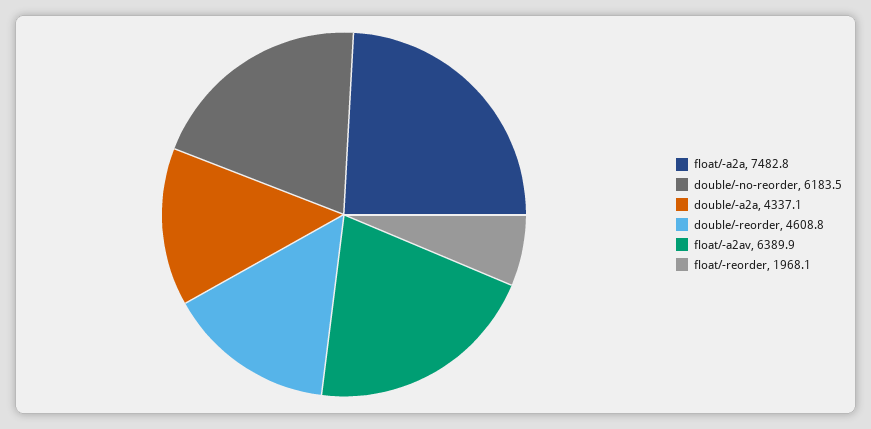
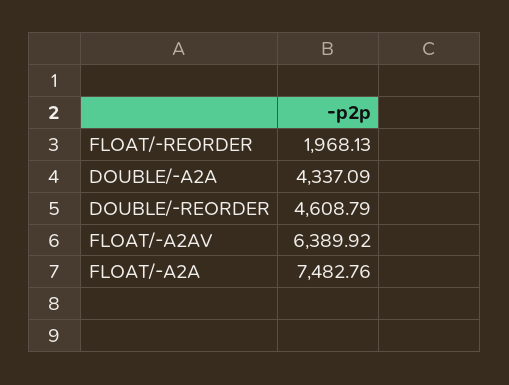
  {
    "float/-a2a": 7482.76,
-   "double/-no-reorder": 6183.5,
    "double/-a2a": 4337.09,
    "double/-reorder": 4608.79,
    "float/-a2av": 6389.92,
    "float/-reorder": 1968.13
  }

